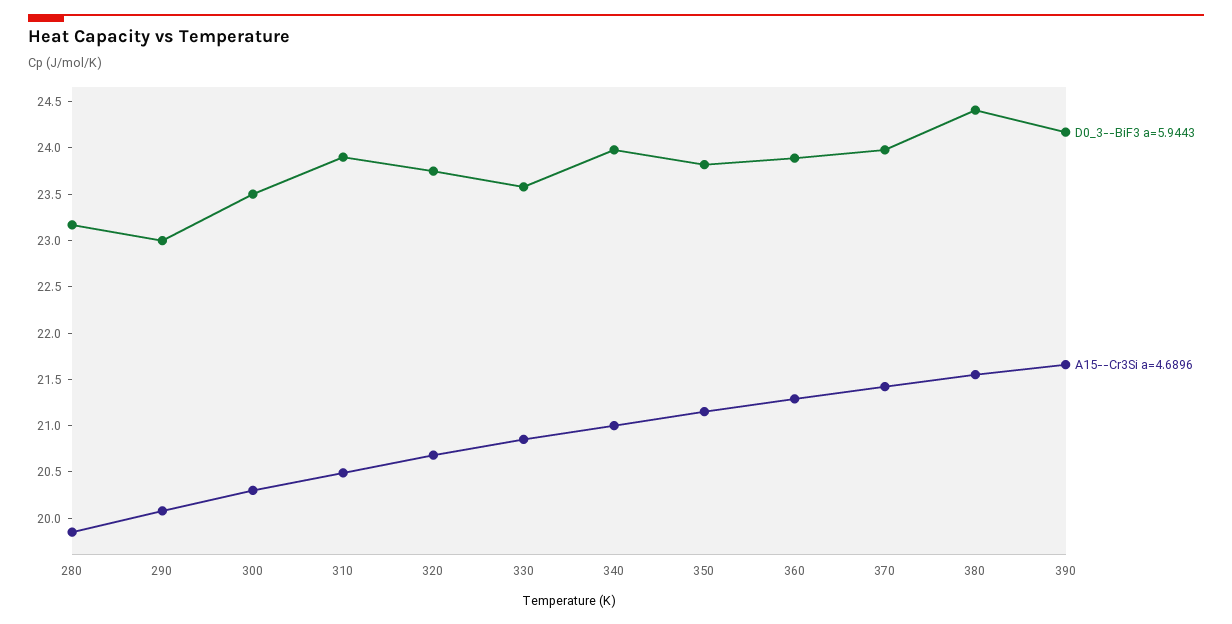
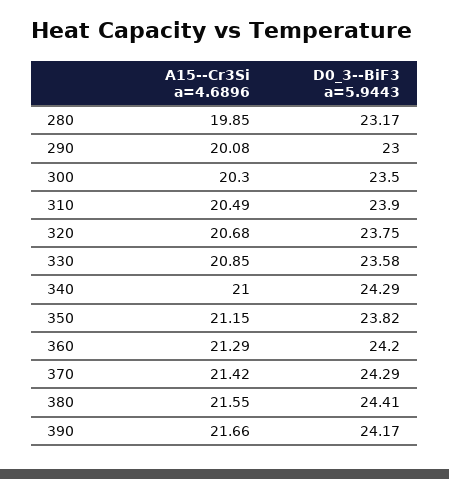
  {
    "D0_3--BiF3 a=5.9443": {
      "280": 23.17,
      "290": 23,
      "300": 23.5,
      "310": 23.9,
      "320": 23.75,
      "330": 23.58,
-     "340": 24,
+     "340": 24.29,
      "350": 23.82,
-     "360": 23.9,
+     "360": 24.2,
-     "370": 24,
+     "370": 24.29,
      "380": 24.41,
      "390": 24.17
    },
    "A15--Cr3Si a=4.6896": {
      "280": 19.85,
      "290": 20.08,
      "300": 20.3,
      "310": 20.49,
      "320": 20.68,
      "330": 20.85,
      "340": 21,
      "350": 21.15,
      "360": 21.29,
      "370": 21.42,
      "380": 21.55,
      "390": 21.66
    }
  }

